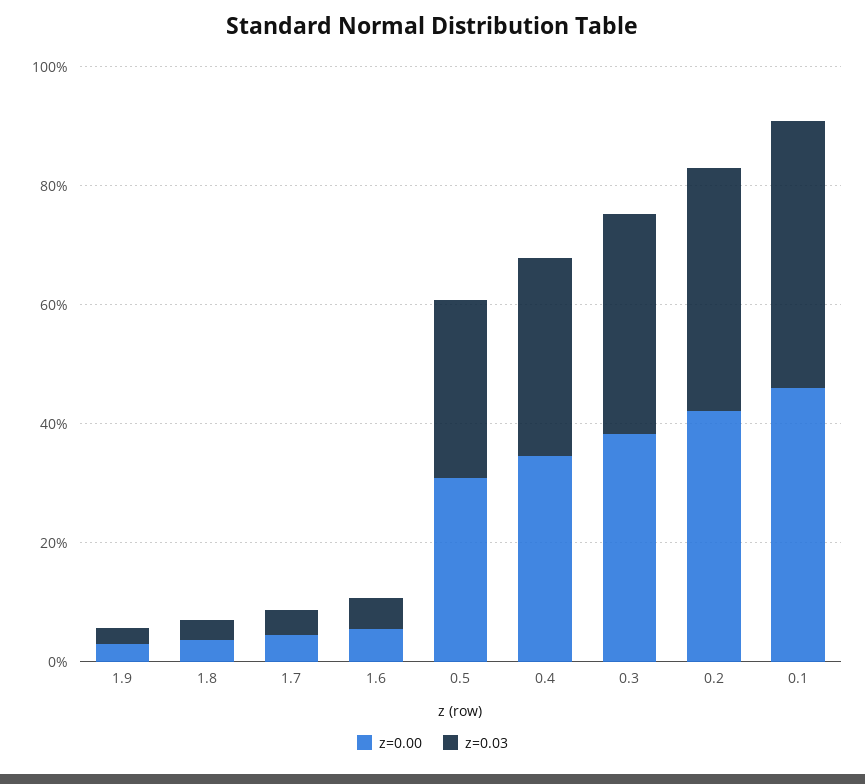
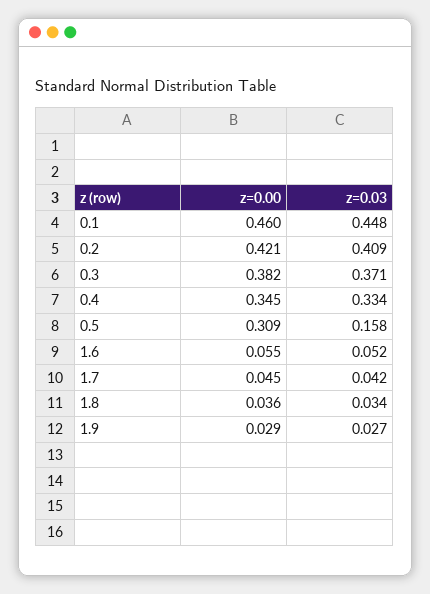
  {
    "z=0.00": {
      "1.9": 0.029,
      "1.8": 0.036,
      "1.7": 0.045,
      "1.6": 0.055,
      "0.5": 0.309,
      "0.4": 0.345,
      "0.3": 0.382,
      "0.2": 0.421,
      "0.1": 0.46
    },
    "z=0.03": {
      "1.9": 0.027,
      "1.8": 0.034,
      "1.7": 0.042,
      "1.6": 0.052,
-     "0.5": 0.3,
+     "0.5": 0.158,
      "0.4": 0.334,
      "0.3": 0.371,
      "0.2": 0.409,
      "0.1": 0.448
    }
  }

